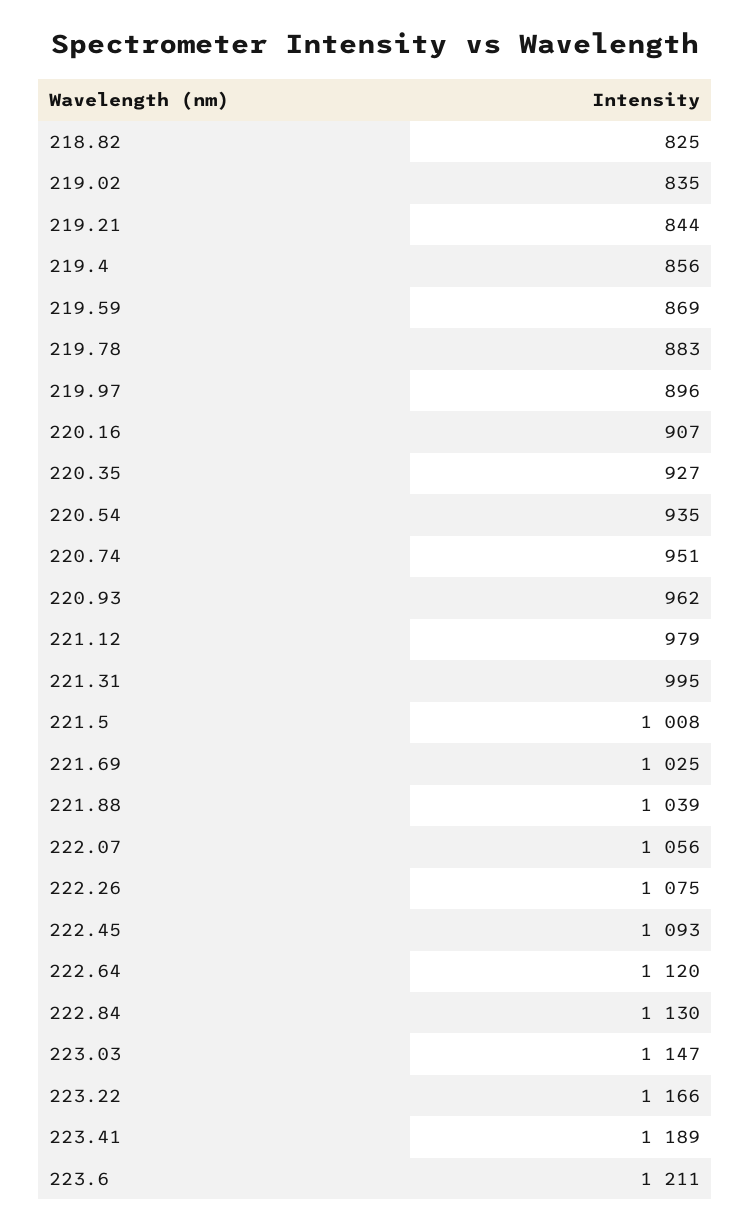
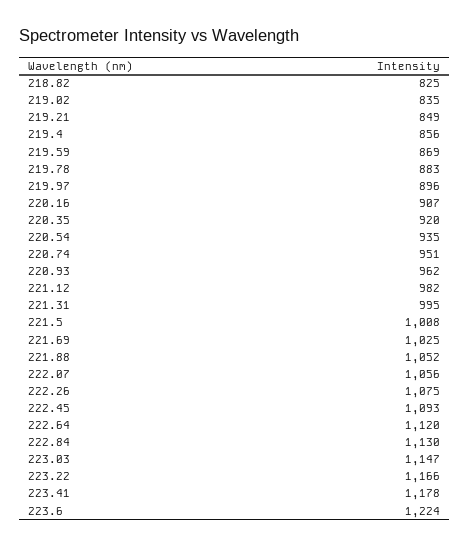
  {
    "218.82": 825,
    "219.02": 835,
-   "219.21": 844,
+   "219.21": 849,
    "219.4": 856,
    "219.59": 869,
    "219.78": 883,
    "219.97": 896,
    "220.16": 907,
-   "220.35": 927,
+   "220.35": 920,
    "220.54": 935,
    "220.74": 951,
    "220.93": 962,
-   "221.12": 979,
+   "221.12": 982,
    "221.31": 995,
    "221.5": 1008,
    "221.69": 1025,
-   "221.88": 1039,
+   "221.88": 1052,
    "222.07": 1056,
    "222.26": 1075,
    "222.45": 1093,
    "222.64": 1120,
    "222.84": 1130,
    "223.03": 1147,
    "223.22": 1166,
-   "223.41": 1189,
+   "223.41": 1178,
-   "223.6": 1211
+   "223.6": 1224
  }

